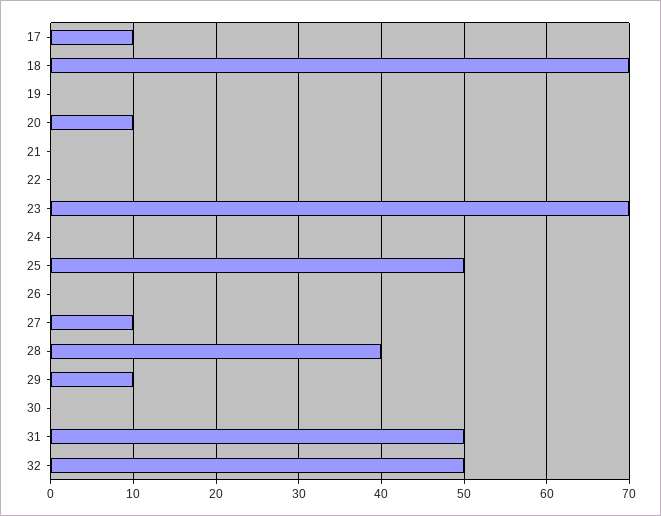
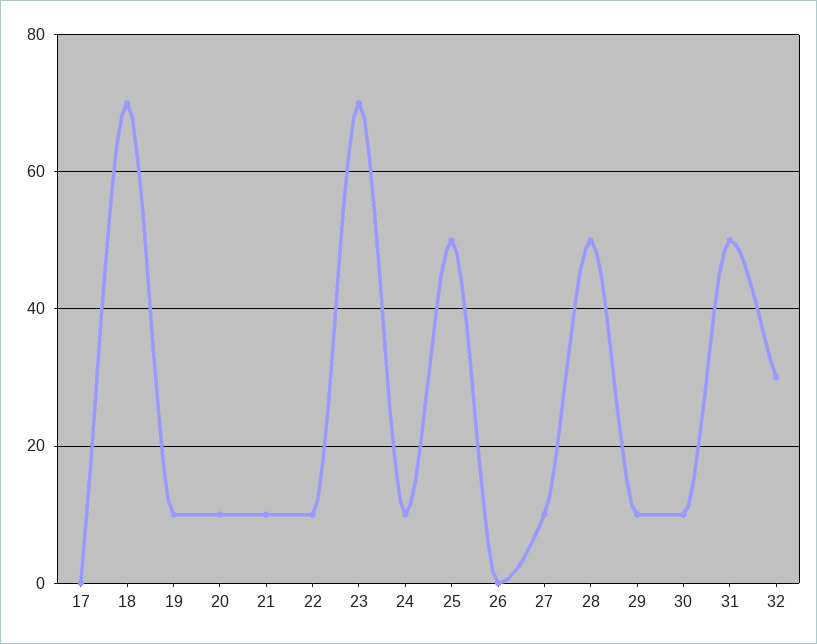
  {
-   "17": 10,
+   "17": 0,
    "18": 70,
-   "19": 0,
+   "19": 10,
    "20": 10,
-   "21": 0,
+   "21": 10,
-   "22": 0,
+   "22": 10,
    "23": 70,
-   "24": 0,
+   "24": 10,
    "25": 50,
    "26": 0,
    "27": 10,
-   "28": 40,
+   "28": 50,
    "29": 10,
-   "30": 0,
+   "30": 10,
    "31": 50,
-   "32": 50
+   "32": 30
  }

